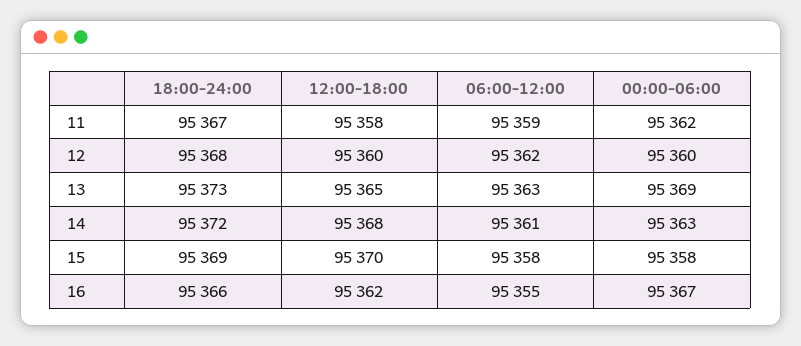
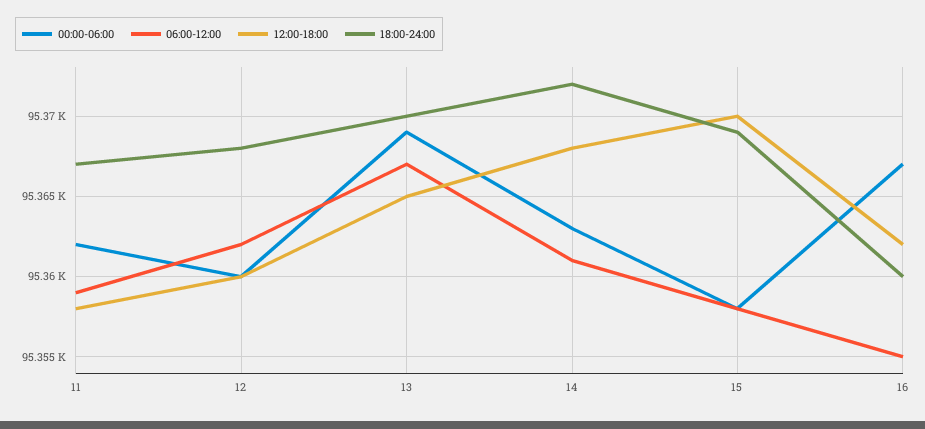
  {
    "18:00-24:00": {
      "11": 95367,
      "12": 95368,
-     "13": 95373,
+     "13": 95370,
      "14": 95372,
      "15": 95369,
-     "16": 95366
+     "16": 95360
    },
    "12:00-18:00": {
      "11": 95358,
      "12": 95360,
      "13": 95365,
      "14": 95368,
      "15": 95370,
      "16": 95362
    },
    "06:00-12:00": {
      "11": 95359,
      "12": 95362,
-     "13": 95363,
+     "13": 95367,
      "14": 95361,
      "15": 95358,
      "16": 95355
    },
    "00:00-06:00": {
      "11": 95362,
      "12": 95360,
      "13": 95369,
      "14": 95363,
      "15": 95358,
      "16": 95367
    }
  }

